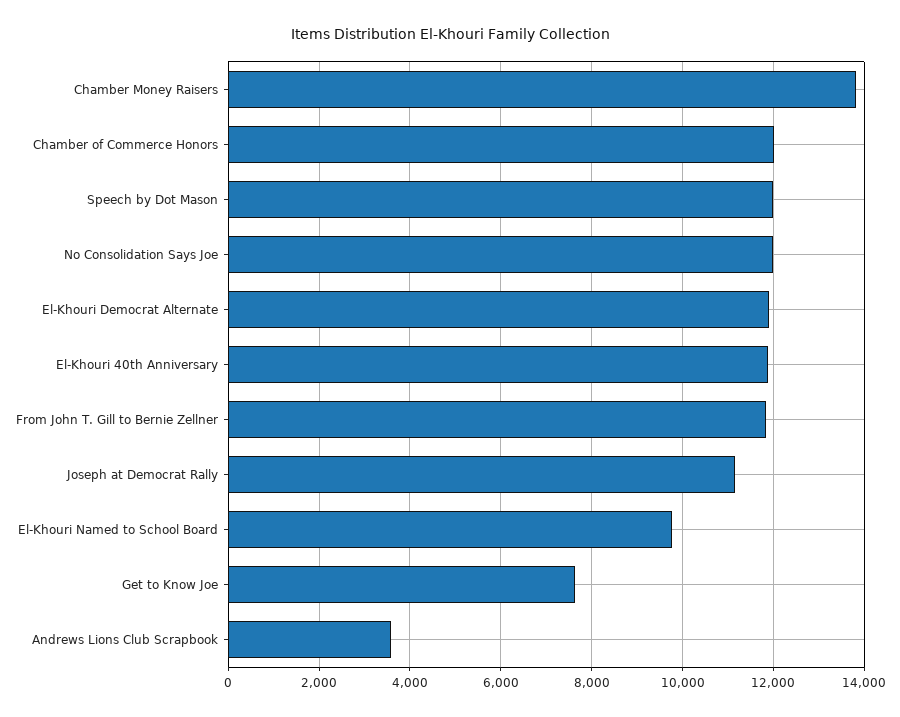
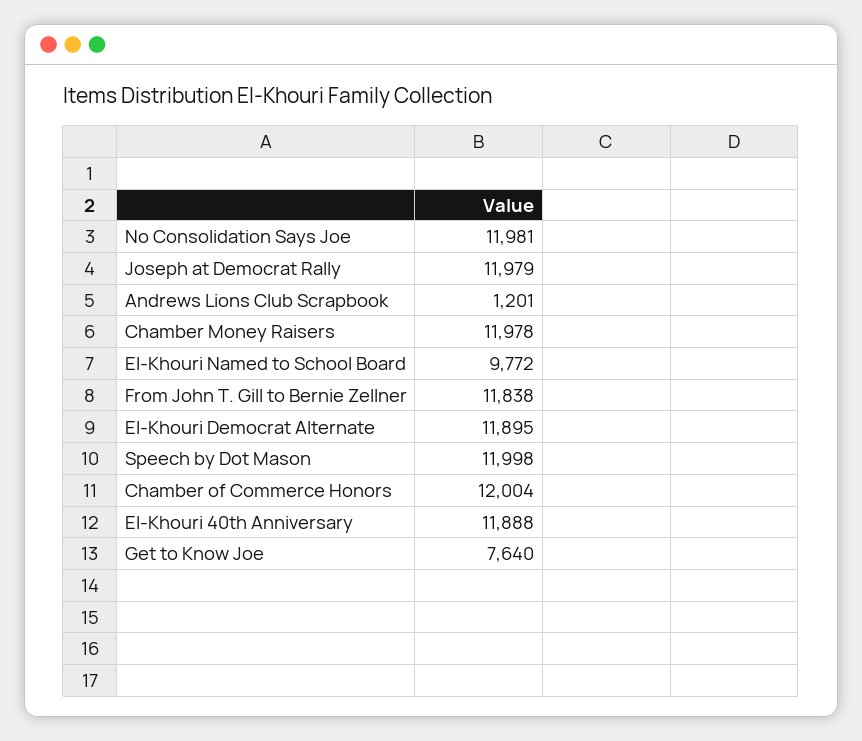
  {
-   "Chamber Money Raisers": 13800,
+   "Chamber Money Raisers": 11978,
    "Chamber of Commerce Honors": 12004,
    "Speech by Dot Mason": 11998,
    "No Consolidation Says Joe": 11981,
    "El-Khouri Democrat Alternate": 11895,
    "El-Khouri 40th Anniversary": 11888,
    "From John T. Gill to Bernie Zellner": 11838,
-   "Joseph at Democrat Rally": 11200,
+   "Joseph at Democrat Rally": 11979,
    "El-Khouri Named to School Board": 9772,
    "Get to Know Joe": 7640,
-   "Andrews Lions Club Scrapbook": 3600
+   "Andrews Lions Club Scrapbook": 1201
  }

